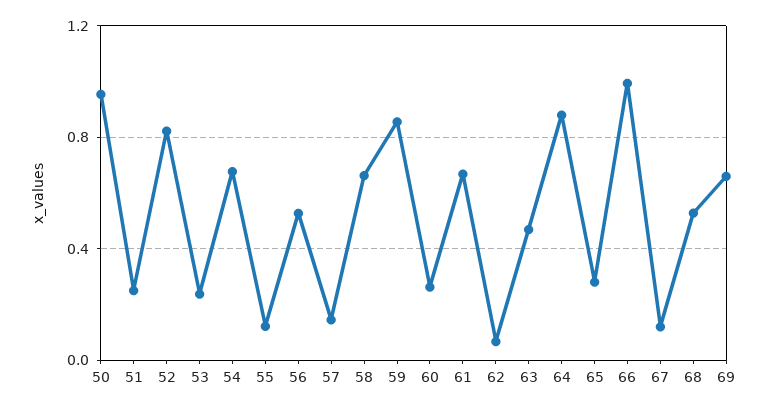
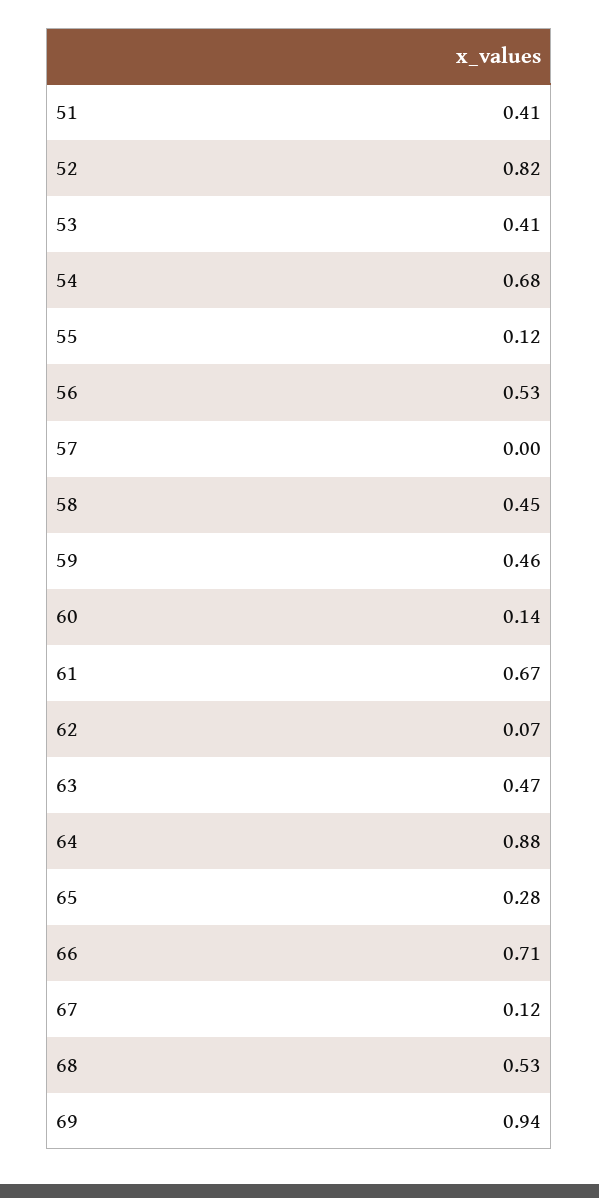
  {
-   "50": 0.95,
-   "51": 0.25,
+   "51": 0.41,
    "52": 0.82,
-   "53": 0.25,
+   "53": 0.41,
    "54": 0.68,
    "55": 0.12,
    "56": 0.53,
-   "57": 0.15,
+   "57": 0,
-   "58": 0.65,
+   "58": 0.45,
-   "59": 0.85,
+   "59": 0.46,
-   "60": 0.25,
+   "60": 0.14,
    "61": 0.67,
    "62": 0.07,
    "63": 0.47,
    "64": 0.88,
    "65": 0.28,
-   "66": 1,
+   "66": 0.71,
    "67": 0.12,
    "68": 0.53,
-   "69": 0.65
+   "69": 0.94
  }

